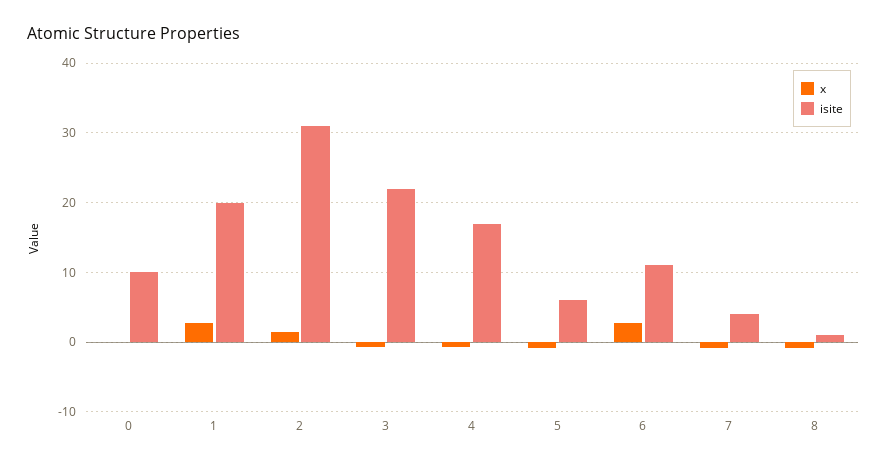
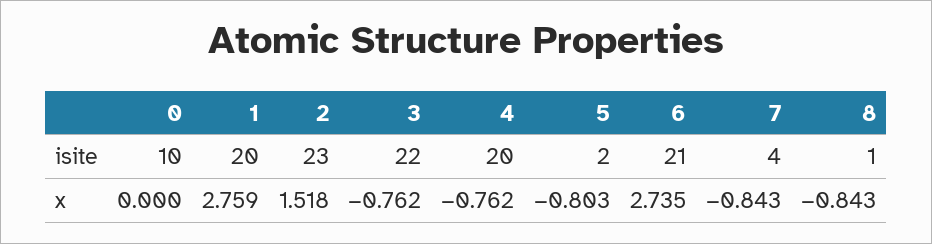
  {
    "x": {
      "0": 0,
      "1": 2.759,
      "2": 1.518,
      "3": -0.762,
      "4": -0.762,
      "5": -0.803,
      "6": 2.735,
      "7": -0.843,
      "8": -0.843
    },
    "isite": {
      "0": 10,
      "1": 20,
-     "2": 31,
+     "2": 23,
      "3": 22,
-     "4": 17,
+     "4": 20,
-     "5": 6,
+     "5": 2,
-     "6": 11,
+     "6": 21,
      "7": 4,
      "8": 1
    }
  }

